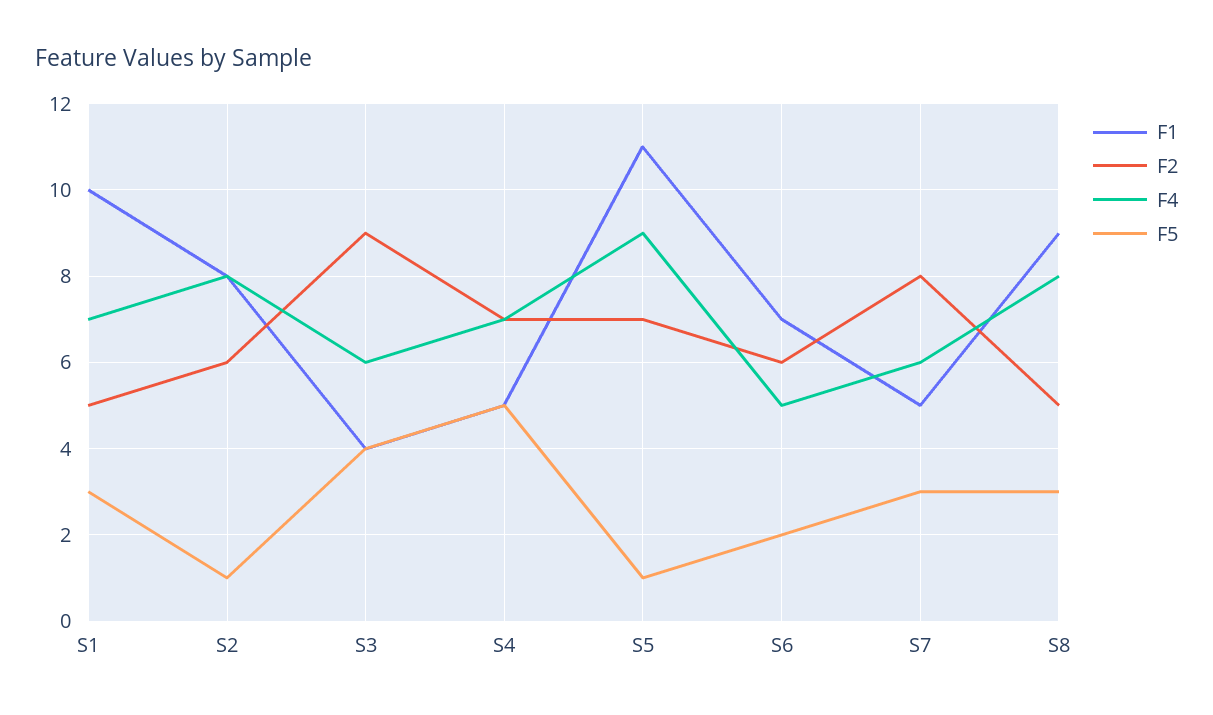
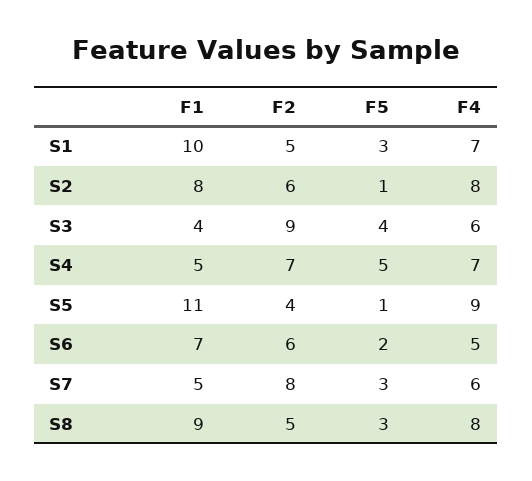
  {
    "F1": {
      "S1": 10,
      "S2": 8,
      "S3": 4,
      "S4": 5,
      "S5": 11,
      "S6": 7,
      "S7": 5,
      "S8": 9
    },
    "F2": {
      "S1": 5,
      "S2": 6,
      "S3": 9,
      "S4": 7,
-     "S5": 7,
+     "S5": 4,
      "S6": 6,
      "S7": 8,
      "S8": 5
    },
    "F4": {
      "S1": 7,
      "S2": 8,
      "S3": 6,
      "S4": 7,
      "S5": 9,
      "S6": 5,
      "S7": 6,
      "S8": 8
    },
    "F5": {
      "S1": 3,
      "S2": 1,
      "S3": 4,
      "S4": 5,
      "S5": 1,
      "S6": 2,
      "S7": 3,
      "S8": 3
    }
  }

